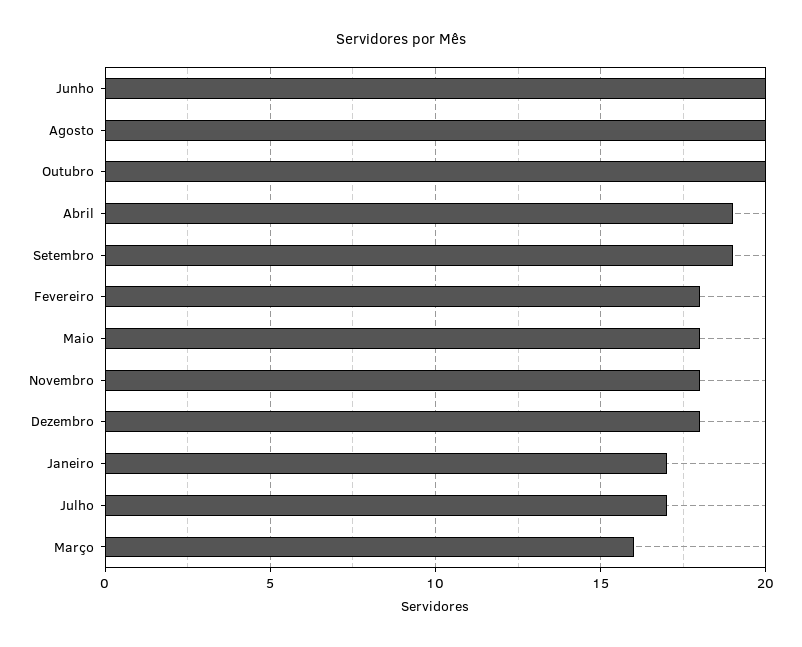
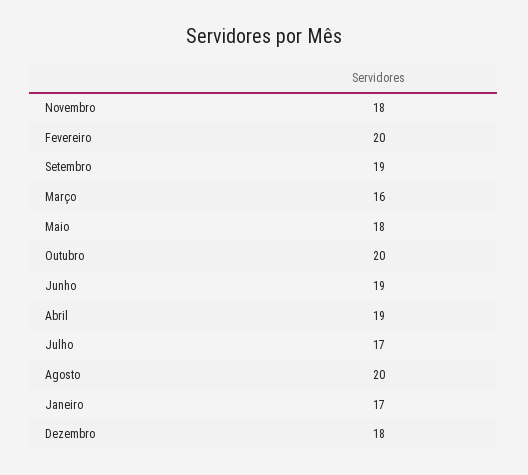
  {
-   "Junho": 20,
+   "Junho": 19,
    "Agosto": 20,
    "Outubro": 20,
    "Abril": 19,
    "Setembro": 19,
-   "Fevereiro": 18,
+   "Fevereiro": 20,
    "Maio": 18,
    "Novembro": 18,
    "Dezembro": 18,
    "Janeiro": 17,
    "Julho": 17,
    "Março": 16
  }

